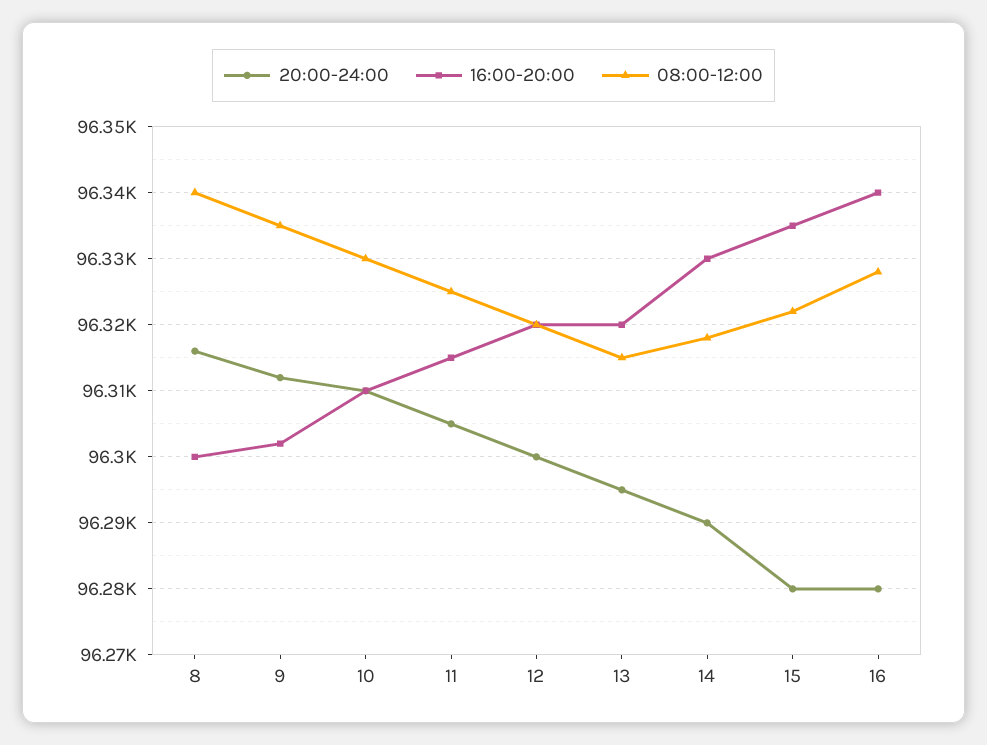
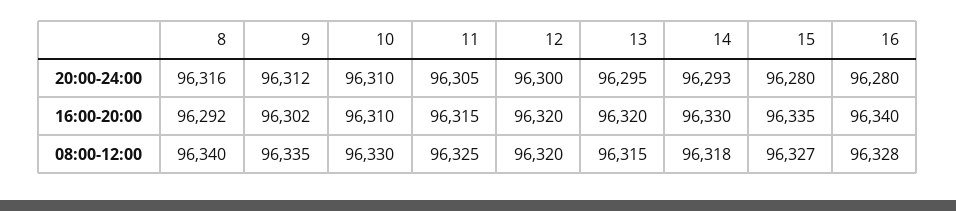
  {
    "20:00-24:00": {
      "8": 96316,
      "9": 96312,
      "10": 96310,
      "11": 96305,
      "12": 96300,
      "13": 96295,
-     "14": 96290,
+     "14": 96293,
      "15": 96280,
      "16": 96280
    },
    "16:00-20:00": {
-     "8": 96300,
+     "8": 96292,
      "9": 96302,
      "10": 96310,
      "11": 96315,
      "12": 96320,
      "13": 96320,
      "14": 96330,
      "15": 96335,
      "16": 96340
    },
    "08:00-12:00": {
      "8": 96340,
      "9": 96335,
      "10": 96330,
      "11": 96325,
      "12": 96320,
      "13": 96315,
      "14": 96318,
-     "15": 96322,
+     "15": 96327,
      "16": 96328
    }
  }

